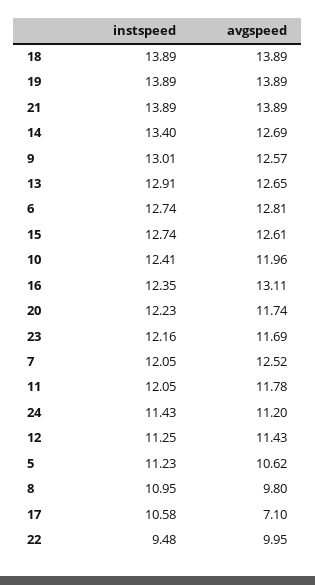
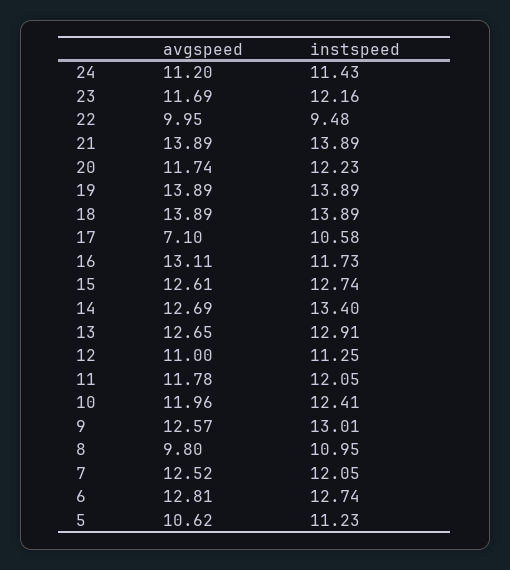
  {
    "instspeed": {
      "18": 13.89,
      "19": 13.89,
      "21": 13.89,
      "14": 13.4,
      "9": 13.01,
      "13": 12.91,
      "6": 12.74,
      "15": 12.74,
      "10": 12.41,
-     "16": 12.35,
+     "16": 11.73,
      "20": 12.23,
      "23": 12.16,
      "7": 12.05,
      "11": 12.05,
      "24": 11.43,
      "12": 11.25,
      "5": 11.23,
      "8": 10.95,
      "17": 10.58,
      "22": 9.48
    },
    "avgspeed": {
      "18": 13.89,
      "19": 13.89,
      "21": 13.89,
      "14": 12.69,
      "9": 12.57,
      "13": 12.65,
      "6": 12.81,
      "15": 12.61,
      "10": 11.96,
      "16": 13.11,
      "20": 11.74,
      "23": 11.69,
      "7": 12.52,
      "11": 11.78,
      "24": 11.2,
-     "12": 11.43,
+     "12": 11,
      "5": 10.62,
      "8": 9.8,
      "17": 7.1,
      "22": 9.95
    }
  }

